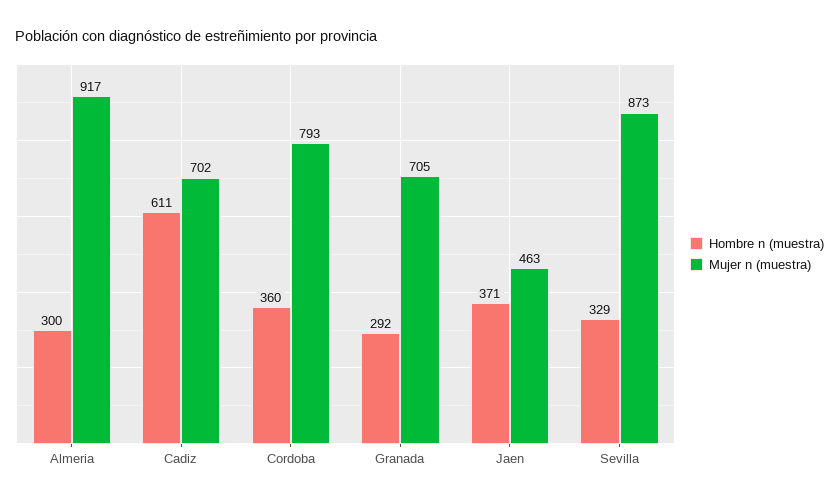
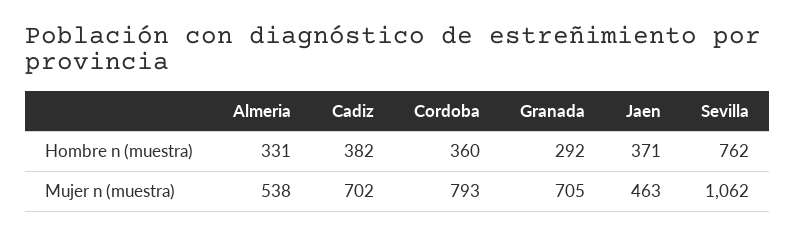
  {
    "Hombre n (muestra)": {
-     "Almeria": 300,
+     "Almeria": 331,
-     "Cadiz": 611,
+     "Cadiz": 382,
      "Cordoba": 360,
      "Granada": 292,
      "Jaen": 371,
-     "Sevilla": 329
+     "Sevilla": 762
    },
    "Mujer n (muestra)": {
-     "Almeria": 917,
+     "Almeria": 538,
      "Cadiz": 702,
      "Cordoba": 793,
      "Granada": 705,
      "Jaen": 463,
-     "Sevilla": 873
+     "Sevilla": 1062
    }
  }

